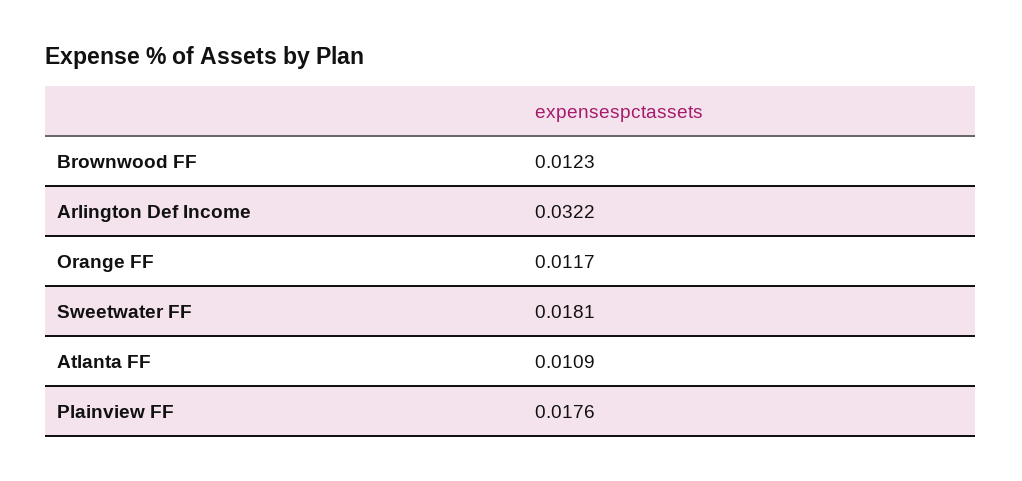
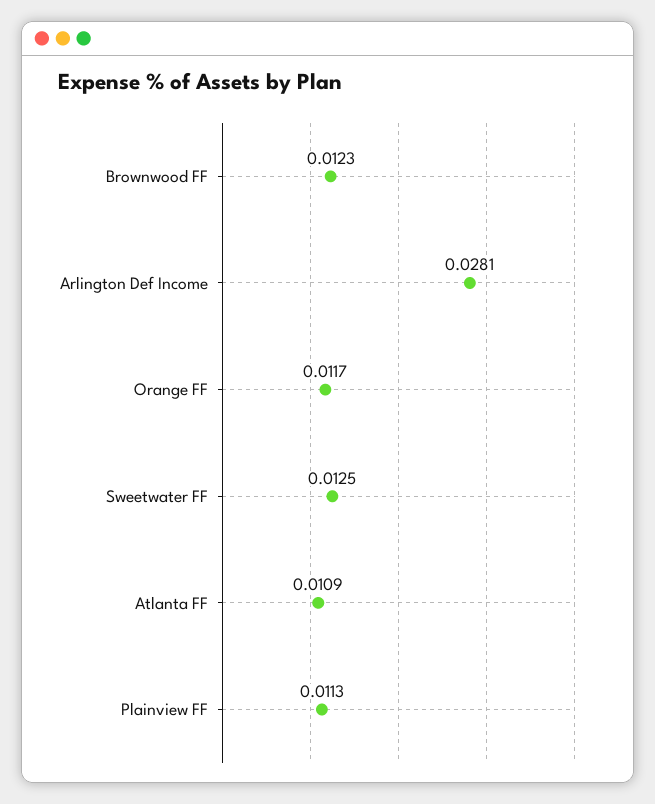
  {
    "Brownwood FF": 0.0123,
-   "Arlington Def Income": 0.0322,
+   "Arlington Def Income": 0.0281,
    "Orange FF": 0.0117,
-   "Sweetwater FF": 0.0181,
+   "Sweetwater FF": 0.0125,
    "Atlanta FF": 0.0109,
-   "Plainview FF": 0.0176
+   "Plainview FF": 0.0113
  }

